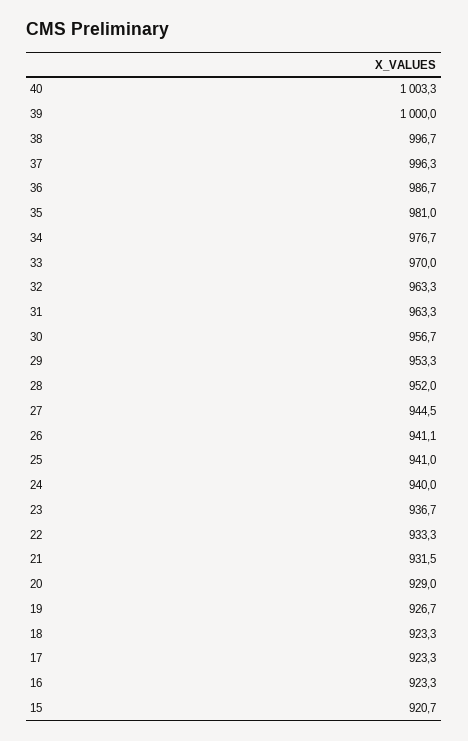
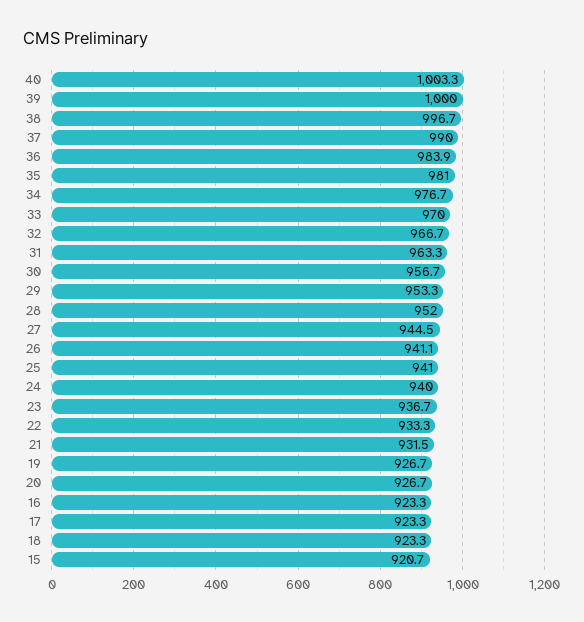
  {
    "40": 1003.3,
    "39": 1000,
    "38": 996.7,
-   "37": 996.3,
+   "37": 990,
-   "36": 986.7,
+   "36": 983.9,
    "35": 981,
    "34": 976.7,
    "33": 970,
-   "32": 963.3,
+   "32": 966.7,
    "31": 963.3,
    "30": 956.7,
    "29": 953.3,
    "28": 952,
    "27": 944.5,
    "26": 941.1,
    "25": 941,
    "24": 940,
    "23": 936.7,
    "22": 933.3,
    "21": 931.5,
-   "20": 929,
+   "20": 926.7,
    "19": 926.7,
    "18": 923.3,
    "17": 923.3,
    "16": 923.3,
    "15": 920.7
  }

